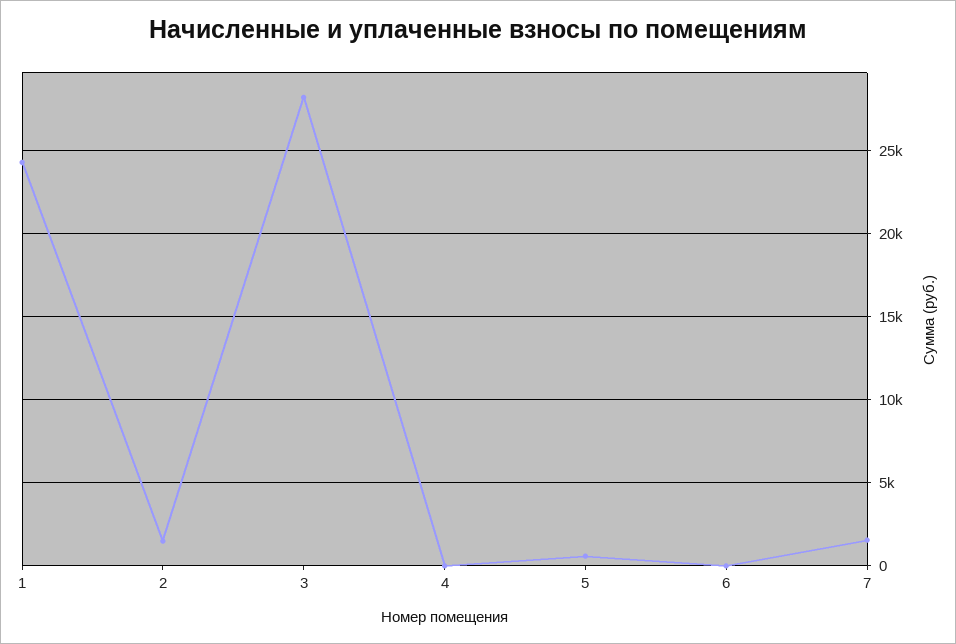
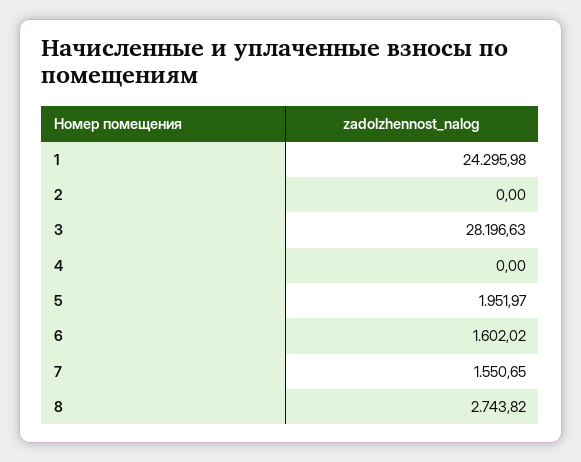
  {
    "1": 24295.98,
-   "2": 1500,
+   "2": 0,
    "3": 28196.63,
    "4": 0,
-   "5": 500,
+   "5": 1951.97,
-   "6": 0,
+   "6": 1602.02,
-   "7": 1550.65
+   "7": 1550.65,
+   "8": 2743.82
  }

